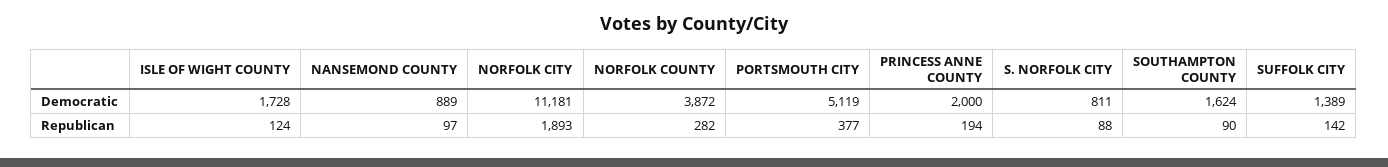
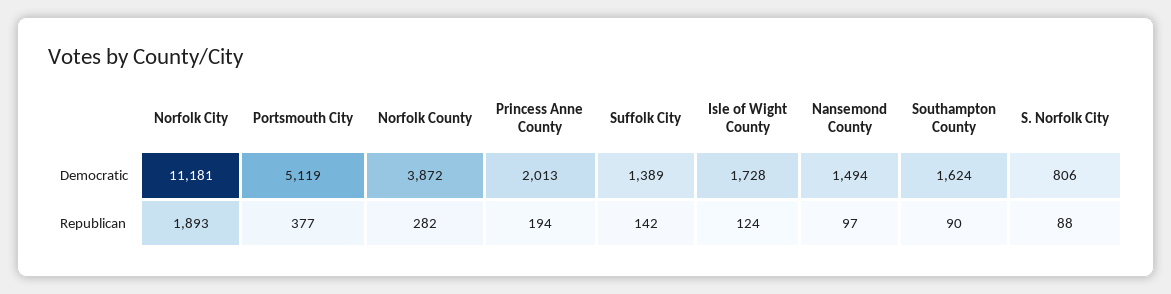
  {
    "ISLE OF WIGHT COUNTY": {
      "Democratic": 1728,
      "Republican": 124
    },
    "NANSEMOND COUNTY": {
-     "Democratic": 889,
+     "Democratic": 1494,
      "Republican": 97
    },
    "NORFOLK CITY": {
      "Democratic": 11181,
      "Republican": 1893
    },
    "NORFOLK COUNTY": {
      "Democratic": 3872,
      "Republican": 282
    },
    "PORTSMOUTH CITY": {
      "Democratic": 5119,
      "Republican": 377
    },
    "PRINCESS ANNE COUNTY": {
-     "Democratic": 2000,
+     "Democratic": 2013,
      "Republican": 194
    },
    "S. NORFOLK CITY": {
-     "Democratic": 811,
+     "Democratic": 806,
      "Republican": 88
    },
    "SOUTHAMPTON COUNTY": {
      "Democratic": 1624,
      "Republican": 90
    },
    "SUFFOLK CITY": {
      "Democratic": 1389,
      "Republican": 142
    }
  }

